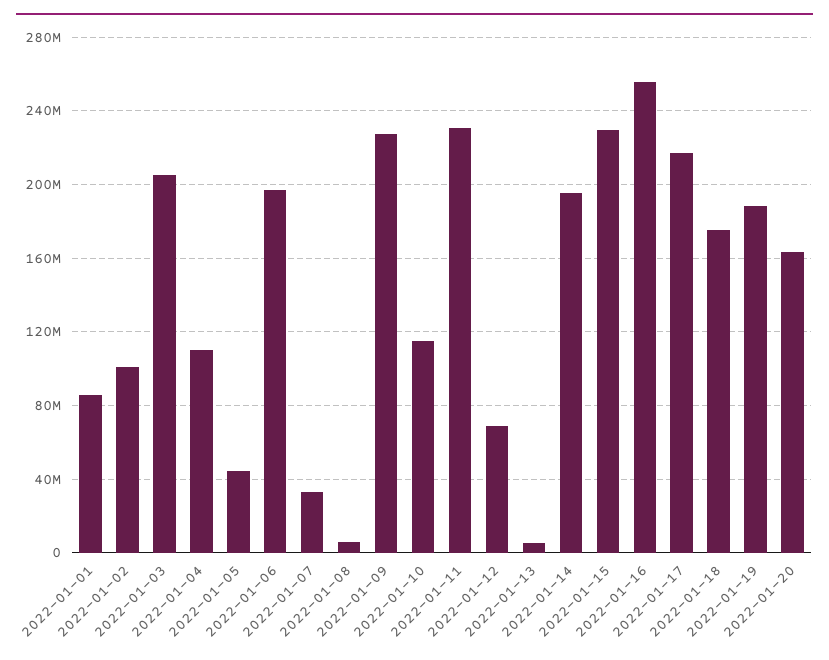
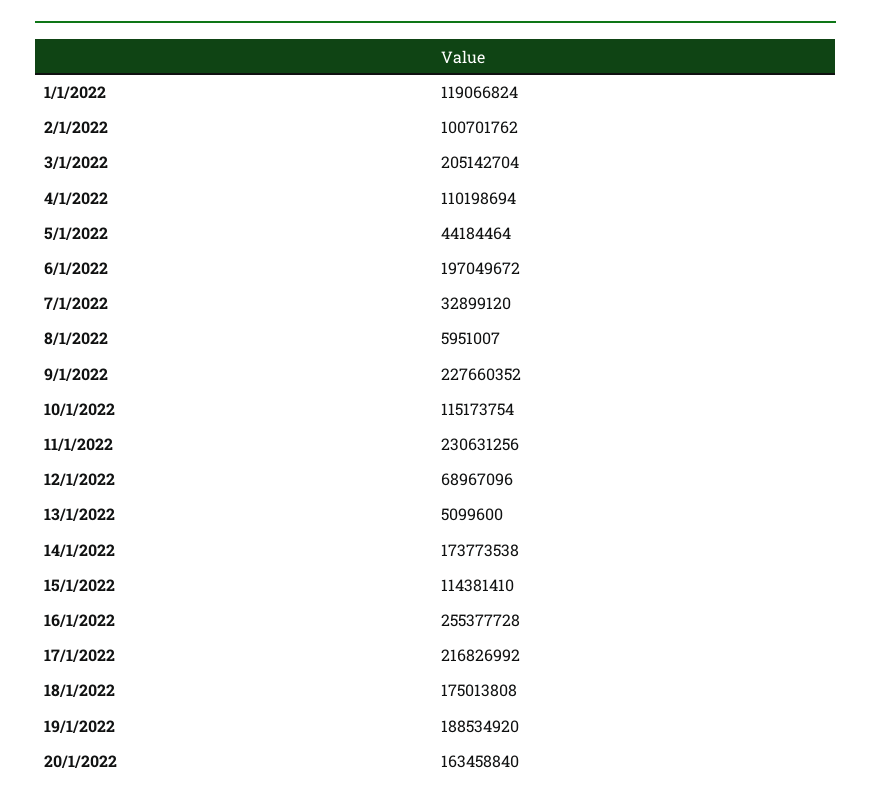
  {
-   "2022-01-01": 85000000,
+   "2022-01-01": 119066824,
    "2022-01-02": 100701762,
    "2022-01-03": 205142704,
    "2022-01-04": 110198694,
    "2022-01-05": 44184464,
    "2022-01-06": 197049672,
    "2022-01-07": 32899120,
    "2022-01-08": 5951007,
    "2022-01-09": 227660352,
    "2022-01-10": 115173754,
    "2022-01-11": 230631256,
    "2022-01-12": 68967096,
    "2022-01-13": 5099600,
-   "2022-01-14": 195000000,
+   "2022-01-14": 173773538,
-   "2022-01-15": 230000000,
+   "2022-01-15": 114381410,
    "2022-01-16": 255377728,
    "2022-01-17": 216826992,
    "2022-01-18": 175013808,
    "2022-01-19": 188534920,
    "2022-01-20": 163458840
  }

